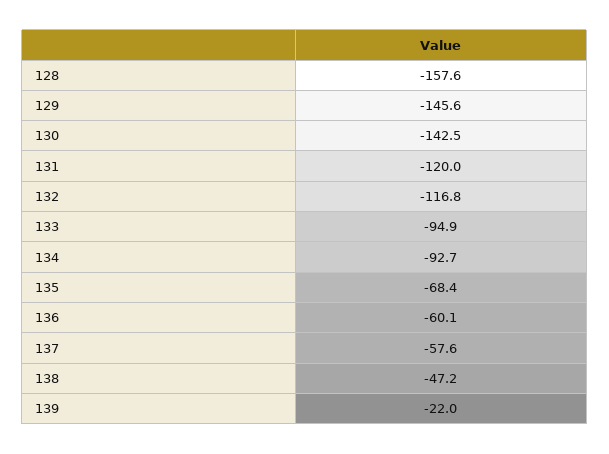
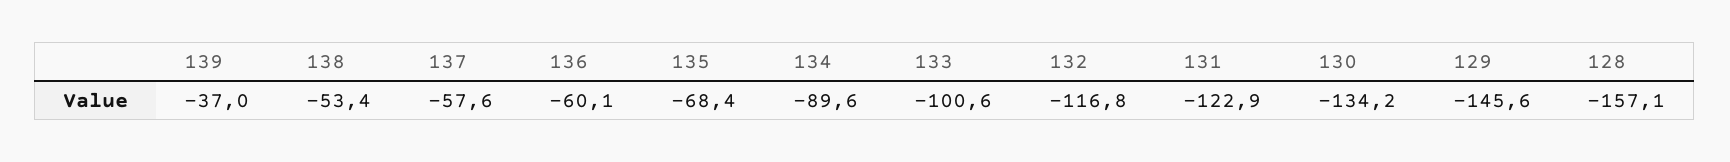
  {
-   "128": -157.6,
+   "128": -157.1,
    "129": -145.6,
-   "130": -142.5,
+   "130": -134.2,
-   "131": -120,
+   "131": -122.9,
    "132": -116.8,
-   "133": -94.9,
+   "133": -100.6,
-   "134": -92.7,
+   "134": -89.6,
    "135": -68.4,
    "136": -60.1,
    "137": -57.6,
-   "138": -47.2,
+   "138": -53.4,
-   "139": -22
+   "139": -37
  }

